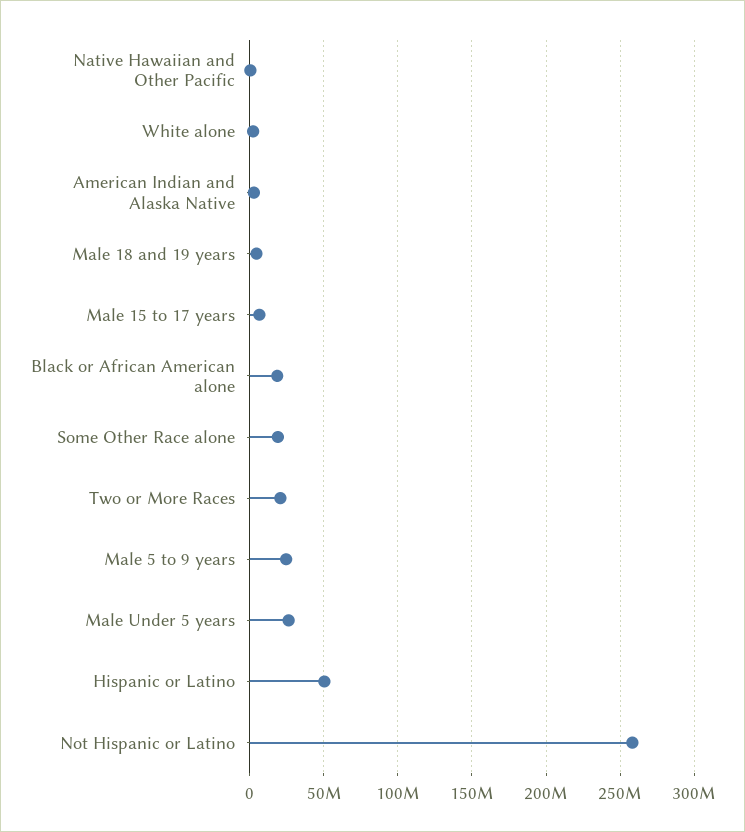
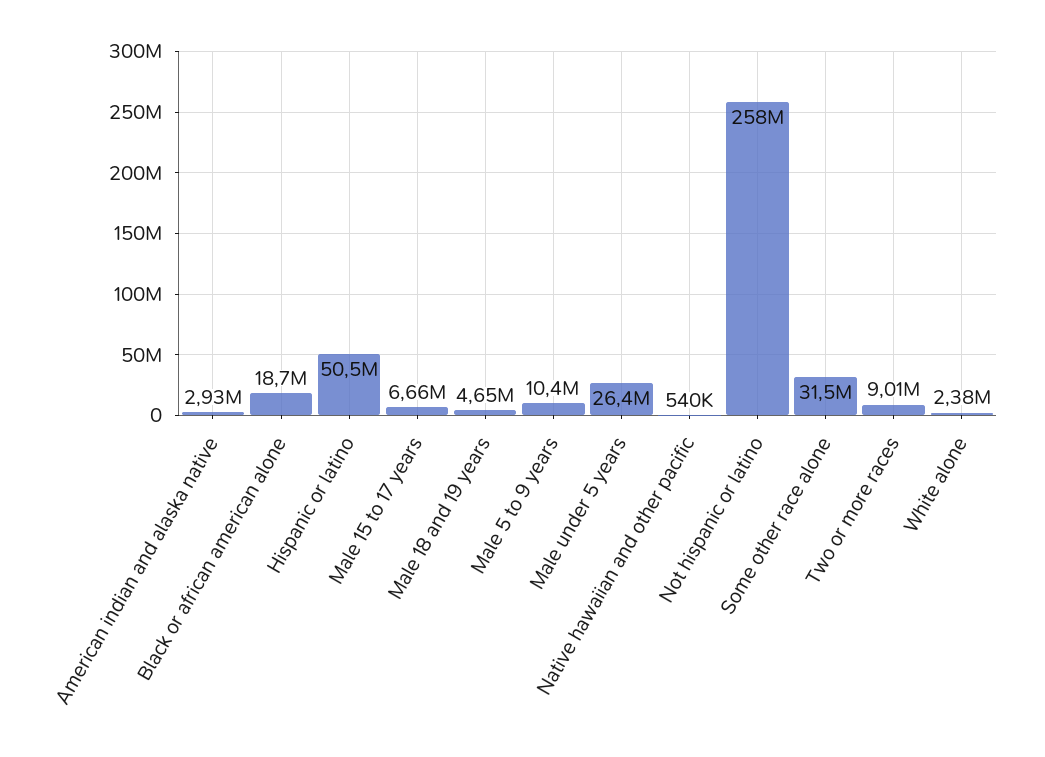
  {
    "Native Hawaiian and Other Pacific": 540000,
    "White alone": 2380000,
    "American Indian and Alaska Native": 2930000,
    "Male 18 and 19 years": 4650000,
    "Male 15 to 17 years": 6660000,
    "Black or African American alone": 18700000,
-   "Some Other Race alone": 20000000,
+   "Some Other Race alone": 31500000,
-   "Two or More Races": 20000000,
+   "Two or More Races": 9010000,
-   "Male 5 to 9 years": 25000000,
+   "Male 5 to 9 years": 10400000,
    "Male Under 5 years": 26400000,
    "Hispanic or Latino": 50500000,
    "Not Hispanic or Latino": 258000000
  }

